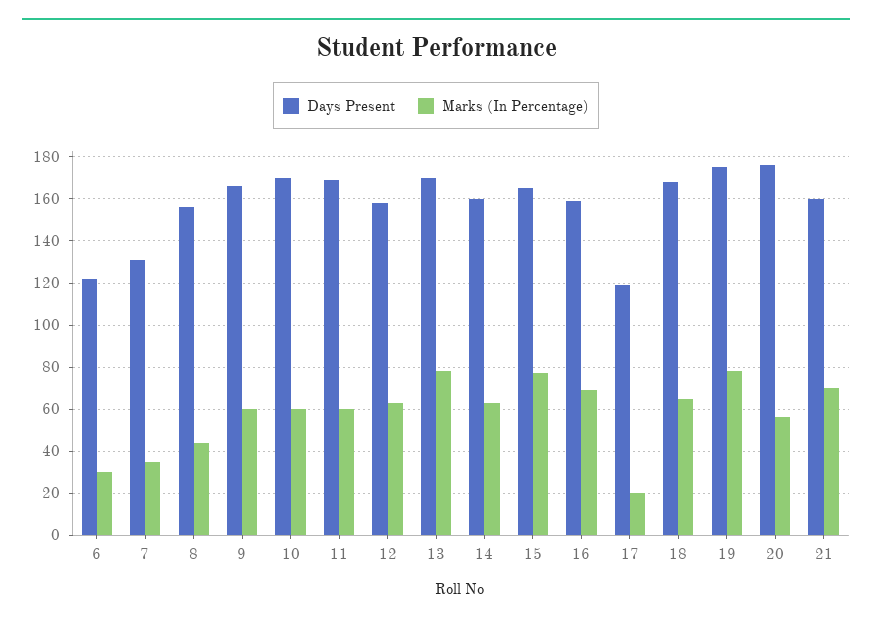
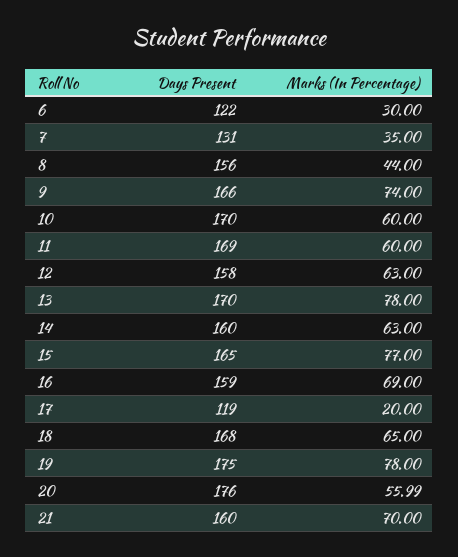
  {
    "Days Present": {
      "6": 122,
      "7": 131,
      "8": 156,
      "9": 166,
      "10": 170,
      "11": 169,
      "12": 158,
      "13": 170,
      "14": 160,
      "15": 165,
      "16": 159,
      "17": 119,
      "18": 168,
      "19": 175,
      "20": 176,
      "21": 160
    },
    "Marks (In Percentage)": {
      "6": 30,
      "7": 35,
      "8": 44,
-     "9": 60,
+     "9": 74,
      "10": 60,
      "11": 60,
      "12": 63,
      "13": 78,
      "14": 63,
      "15": 77,
      "16": 69,
      "17": 20,
      "18": 65,
      "19": 78,
      "20": 55.99,
      "21": 70
    }
  }

